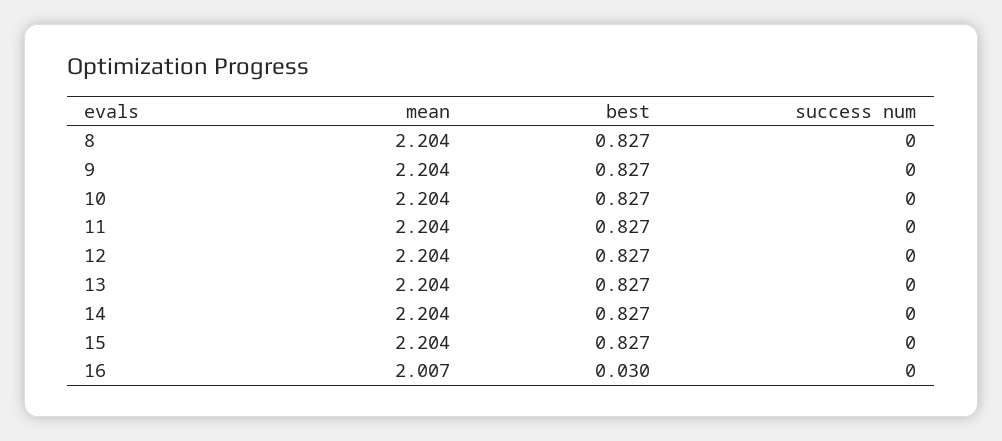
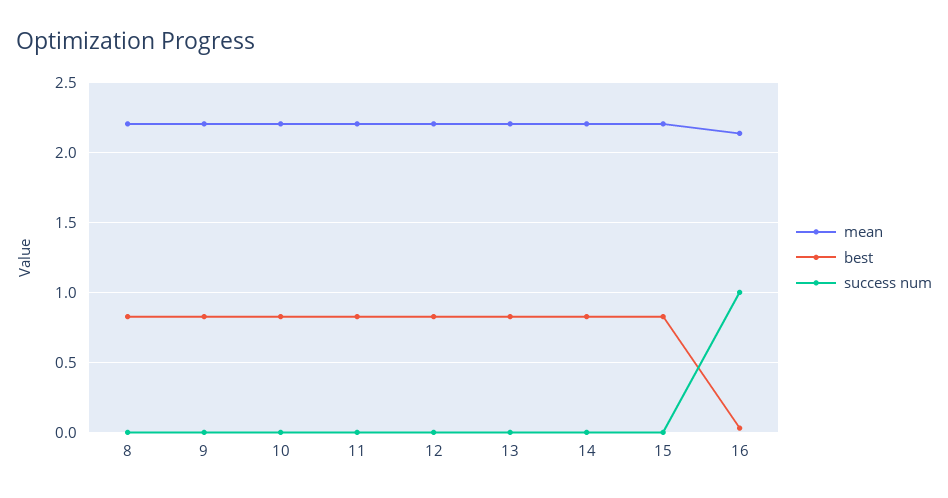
  {
    "mean": {
      "8": 2.204,
      "9": 2.204,
      "10": 2.204,
      "11": 2.204,
      "12": 2.204,
      "13": 2.204,
      "14": 2.204,
      "15": 2.204,
-     "16": 2.007
+     "16": 2.15
    },
    "best": {
      "8": 0.827,
      "9": 0.827,
      "10": 0.827,
      "11": 0.827,
      "12": 0.827,
      "13": 0.827,
      "14": 0.827,
      "15": 0.827,
      "16": 0.03
    },
    "success num": {
      "8": 0,
      "9": 0,
      "10": 0,
      "11": 0,
      "12": 0,
      "13": 0,
      "14": 0,
      "15": 0,
-     "16": 0
+     "16": 1
    }
  }

